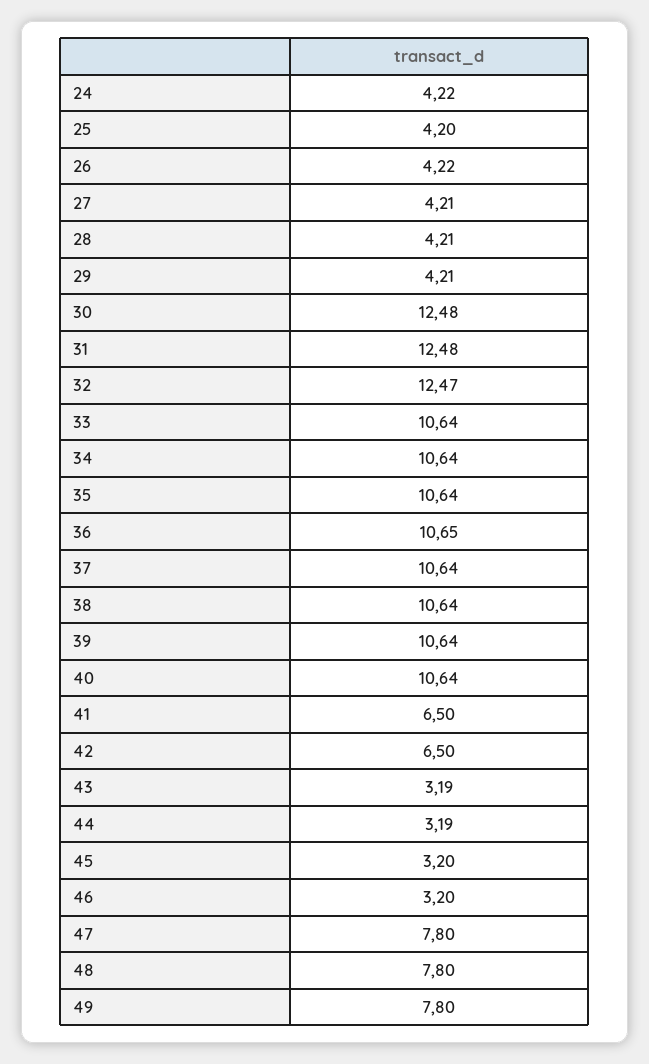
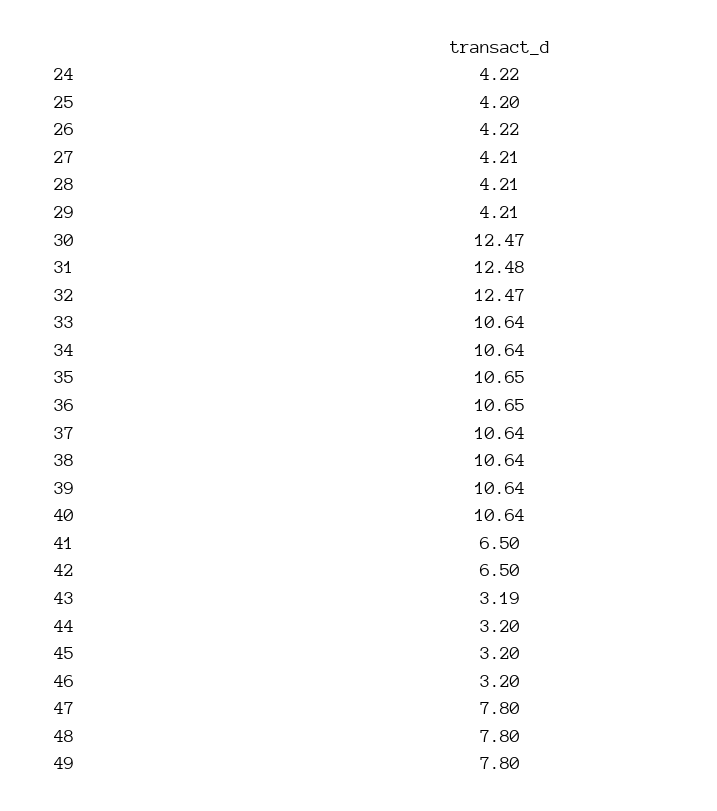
  {
    "24": 4.22,
    "25": 4.2,
    "26": 4.22,
    "27": 4.21,
    "28": 4.21,
    "29": 4.21,
-   "30": 12.48,
+   "30": 12.47,
    "31": 12.48,
    "32": 12.47,
    "33": 10.64,
    "34": 10.64,
-   "35": 10.64,
+   "35": 10.65,
    "36": 10.65,
    "37": 10.64,
    "38": 10.64,
    "39": 10.64,
    "40": 10.64,
    "41": 6.5,
    "42": 6.5,
    "43": 3.19,
-   "44": 3.19,
+   "44": 3.2,
    "45": 3.2,
    "46": 3.2,
    "47": 7.8,
    "48": 7.8,
    "49": 7.8
  }

